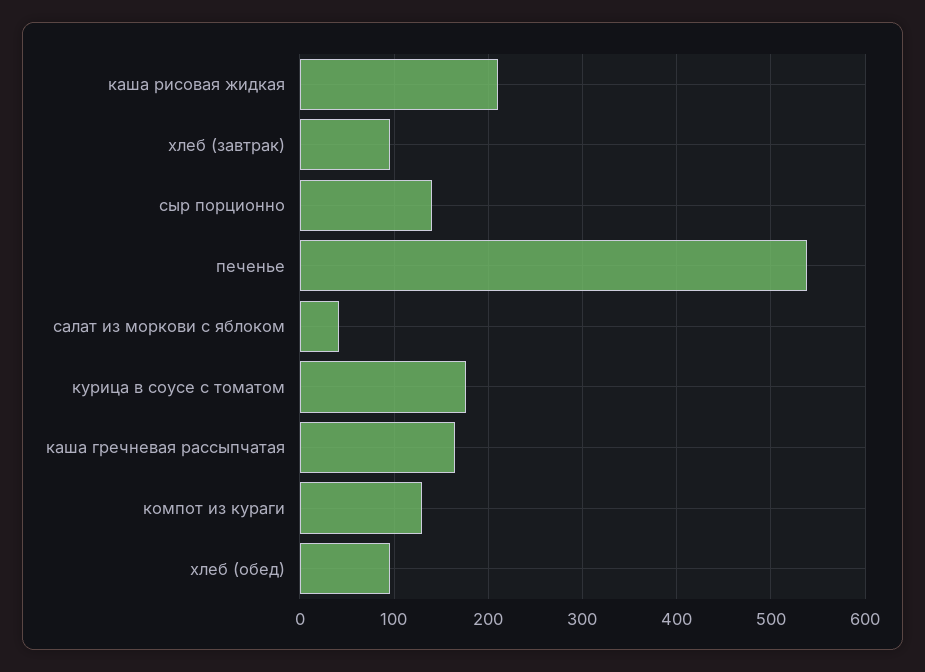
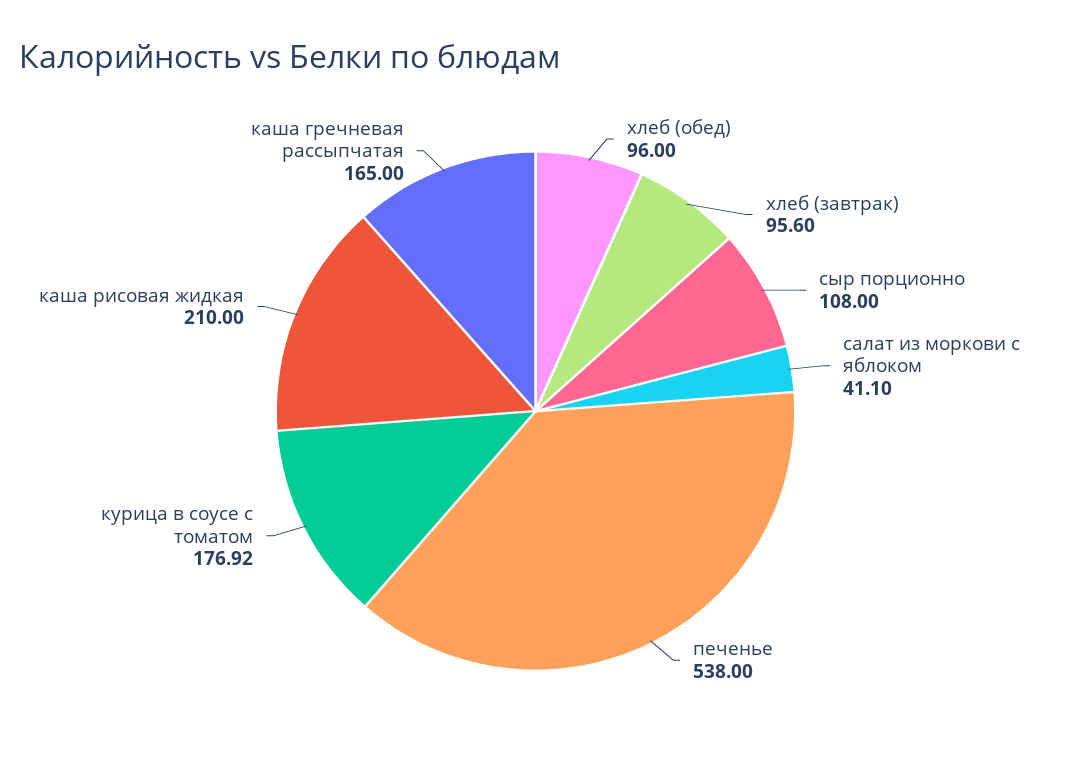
  {
    "каша рисовая жидкая": 210,
    "хлеб (завтрак)": 95.6,
-   "сыр порционно": 140,
+   "сыр порционно": 108,
    "печенье": 538,
    "салат из моркови с яблоком": 41.1,
    "курица в соусе с томатом": 176.92,
    "каша гречневая рассыпчатая": 165,
-   "компот из кураги": 130,
    "хлеб (обед)": 96
  }

